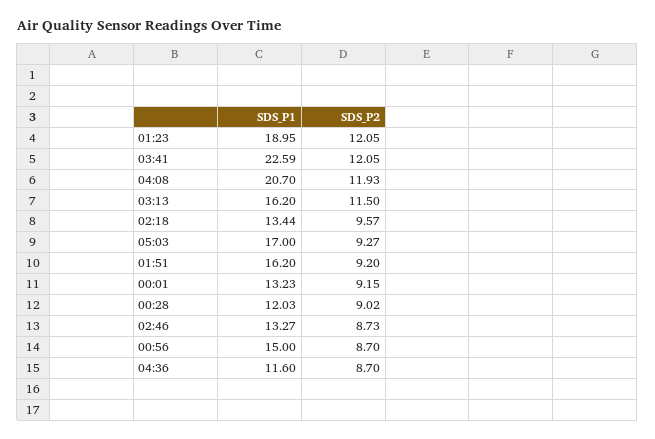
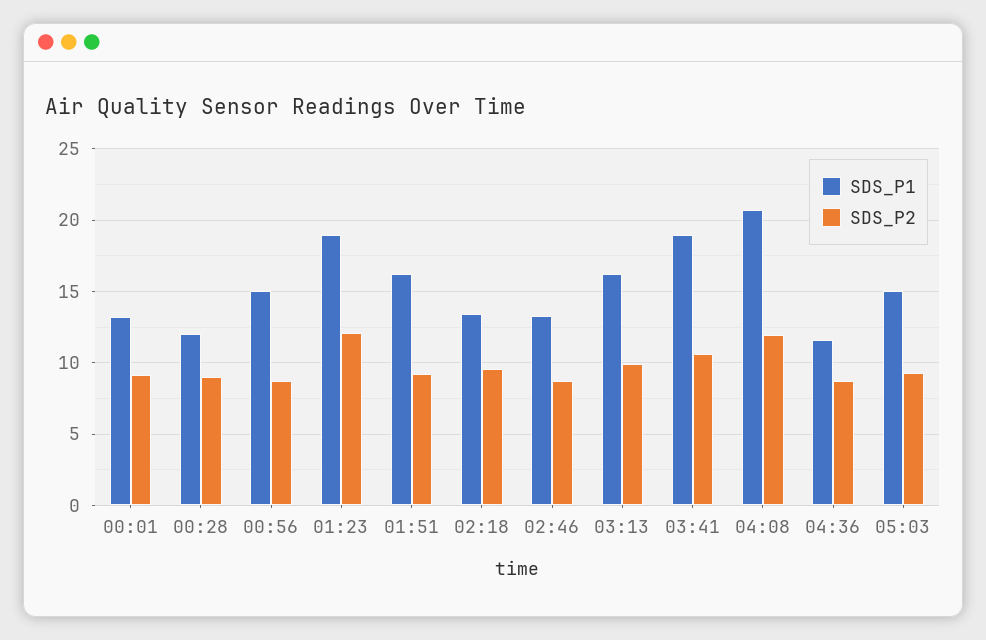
  {
    "SDS_P1": {
      "01:23": 18.95,
-     "03:41": 22.59,
+     "03:41": 19,
      "04:08": 20.7,
      "03:13": 16.2,
      "02:18": 13.44,
-     "05:03": 17,
+     "05:03": 15,
      "01:51": 16.2,
      "00:01": 13.23,
      "00:28": 12.03,
      "02:46": 13.27,
      "00:56": 15,
      "04:36": 11.6
    },
    "SDS_P2": {
      "01:23": 12.05,
-     "03:41": 12.05,
+     "03:41": 10.5,
      "04:08": 11.93,
-     "03:13": 11.5,
+     "03:13": 10,
      "02:18": 9.57,
      "05:03": 9.27,
      "01:51": 9.2,
      "00:01": 9.15,
      "00:28": 9.02,
      "02:46": 8.73,
      "00:56": 8.7,
      "04:36": 8.7
    }
  }

